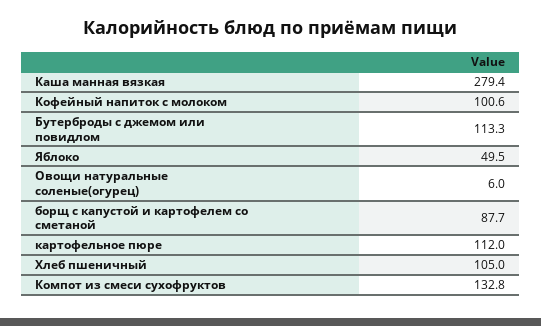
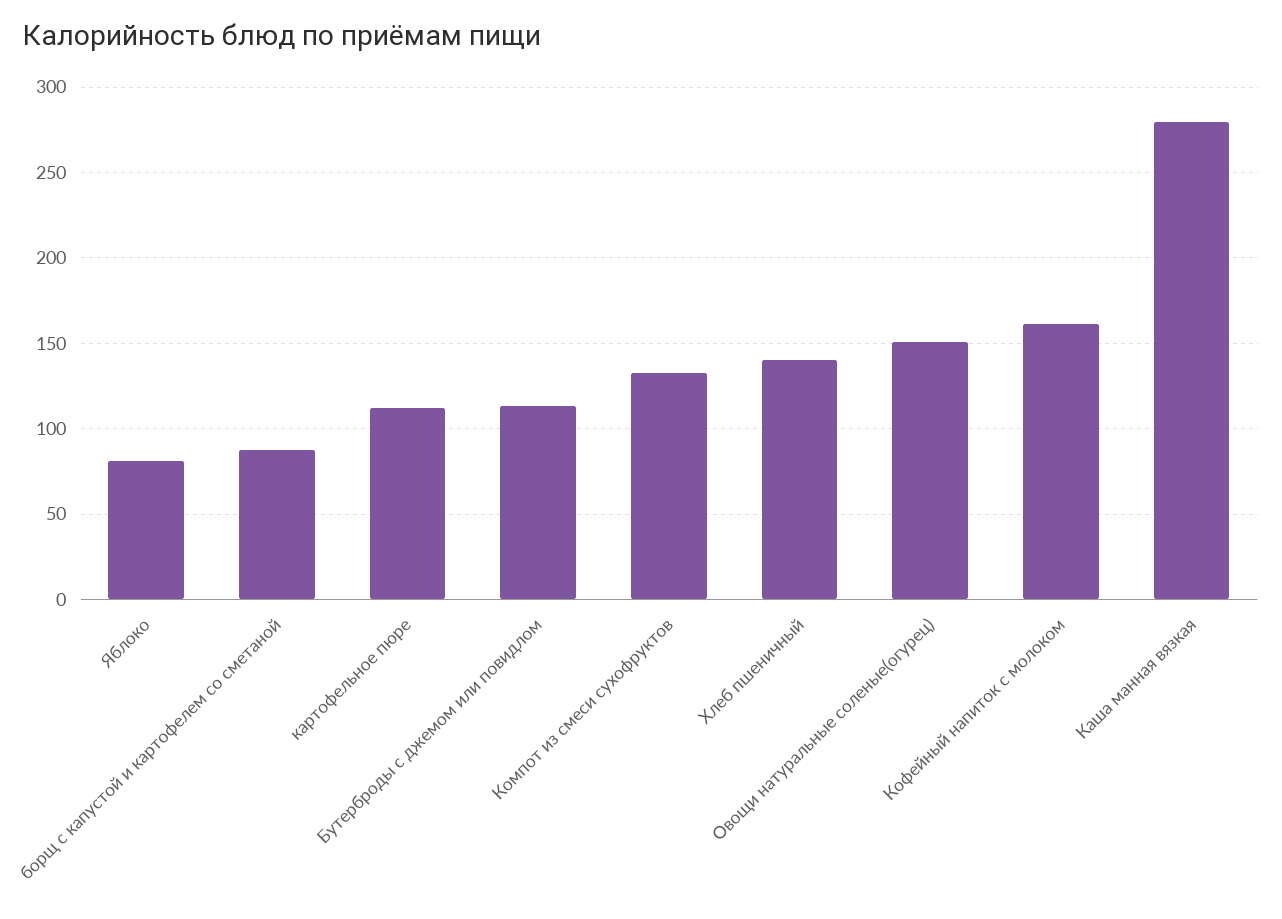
  {
    "Каша манная вязкая": 279.4,
-   "Кофейный напиток с молоком": 100.6,
+   "Кофейный напиток с молоком": 160,
    "Бутерброды с джемом или повидлом": 113.3,
-   "Яблоко": 49.5,
+   "Яблоко": 80,
-   "Овощи натуральные соленые(огурец)": 6,
+   "Овощи натуральные соленые(огурец)": 150,
    "борщ с капустой и картофелем со сметаной": 87.7,
    "картофельное пюре": 112,
-   "Хлеб пшеничный": 105,
+   "Хлеб пшеничный": 140,
    "Компот из смеси сухофруктов": 132.8
  }

